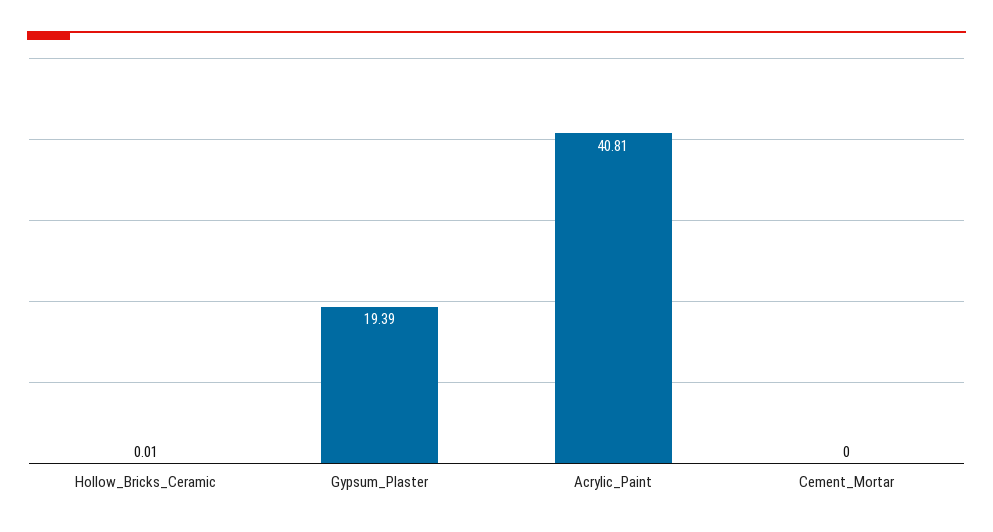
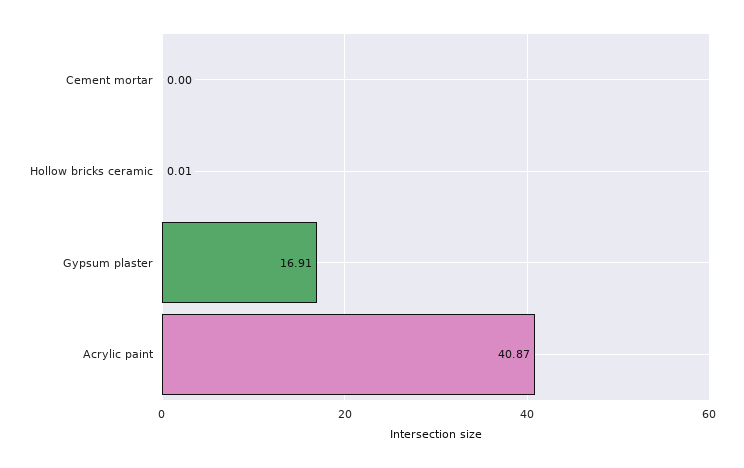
  {
    "Hollow_Bricks_Ceramic": 0.01,
-   "Gypsum_Plaster": 19.39,
+   "Gypsum_Plaster": 16.91,
-   "Acrylic_Paint": 40.81,
+   "Acrylic_Paint": 40.87,
    "Cement_Mortar": 0
  }

